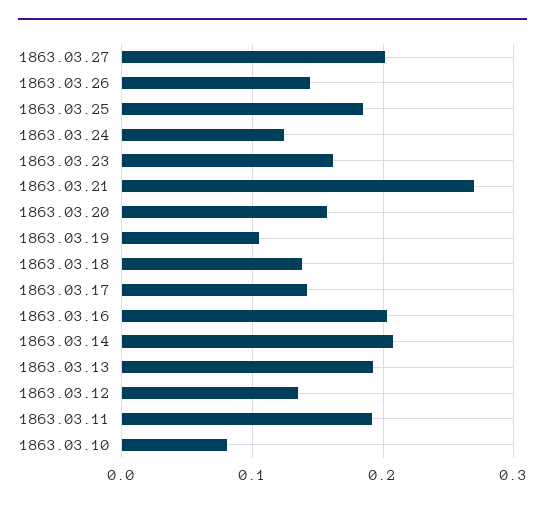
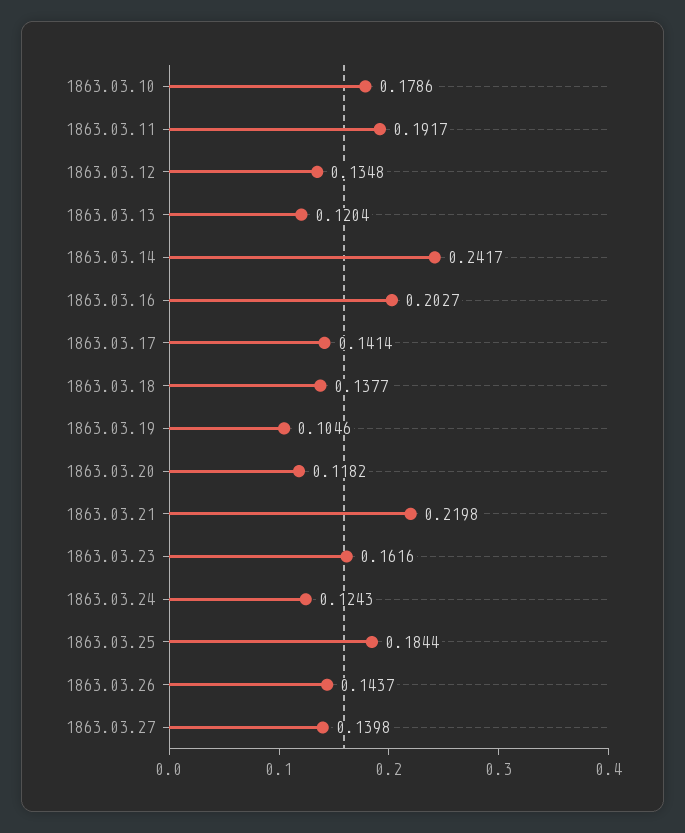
  {
-   "1863.03.27": 0.2,
+   "1863.03.27": 0.1398,
    "1863.03.26": 0.1437,
    "1863.03.25": 0.1844,
    "1863.03.24": 0.1243,
    "1863.03.23": 0.1616,
-   "1863.03.21": 0.27,
+   "1863.03.21": 0.2198,
-   "1863.03.20": 0.16,
+   "1863.03.20": 0.1182,
    "1863.03.19": 0.1046,
    "1863.03.18": 0.1377,
    "1863.03.17": 0.1414,
    "1863.03.16": 0.2027,
-   "1863.03.14": 0.21,
+   "1863.03.14": 0.2417,
-   "1863.03.13": 0.19,
+   "1863.03.13": 0.1204,
    "1863.03.12": 0.1348,
    "1863.03.11": 0.1917,
-   "1863.03.10": 0.08
+   "1863.03.10": 0.1786
  }

